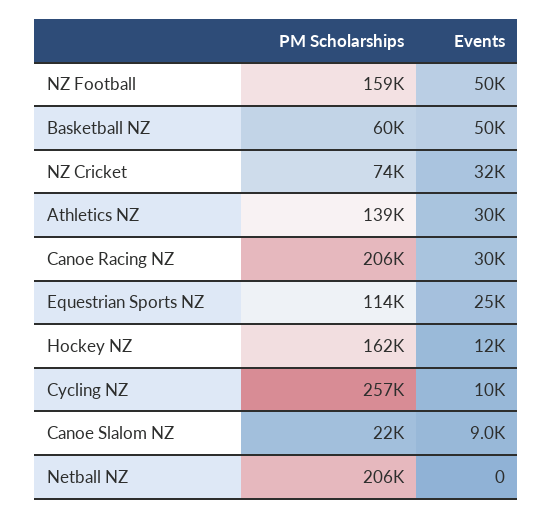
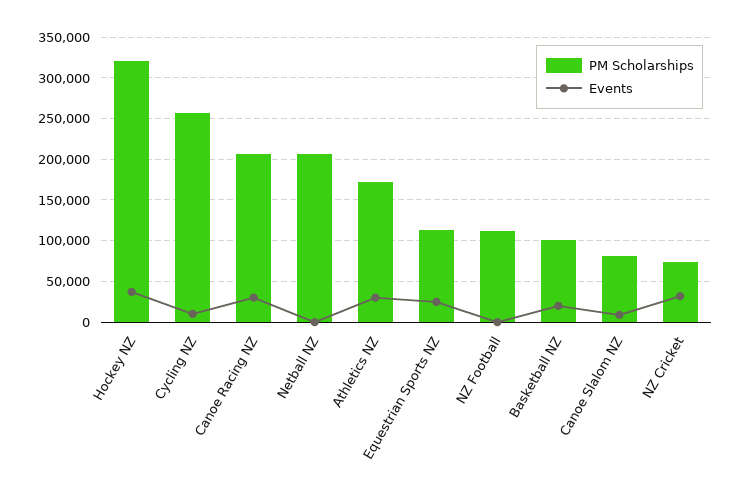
  {
    "PM Scholarships": {
-     "NZ Football": 159000,
+     "NZ Football": 110000,
-     "Basketball NZ": 60000,
+     "Basketball NZ": 100000,
      "NZ Cricket": 74000,
-     "Athletics NZ": 139000,
+     "Athletics NZ": 170000,
      "Canoe Racing NZ": 206000,
      "Equestrian Sports NZ": 114000,
-     "Hockey NZ": 162000,
+     "Hockey NZ": 320000,
      "Cycling NZ": 257000,
-     "Canoe Slalom NZ": 22000,
+     "Canoe Slalom NZ": 80000,
      "Netball NZ": 206000
    },
    "Events": {
-     "NZ Football": 50000,
+     "NZ Football": 0,
-     "Basketball NZ": 50000,
+     "Basketball NZ": 20000,
      "NZ Cricket": 32000,
      "Athletics NZ": 30000,
      "Canoe Racing NZ": 30000,
      "Equestrian Sports NZ": 25000,
-     "Hockey NZ": 12000,
+     "Hockey NZ": 40000,
      "Cycling NZ": 10000,
      "Canoe Slalom NZ": 9000,
      "Netball NZ": 0
    }
  }

